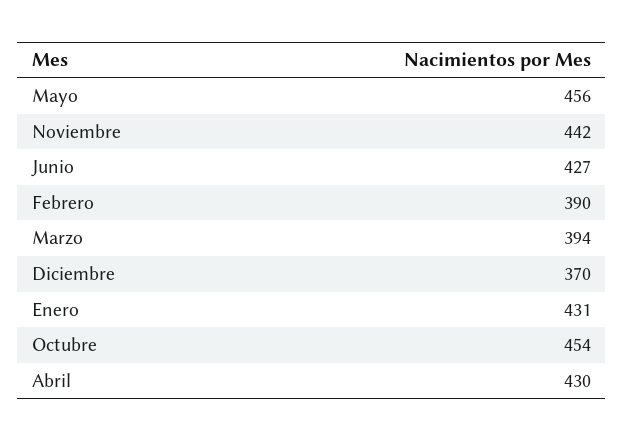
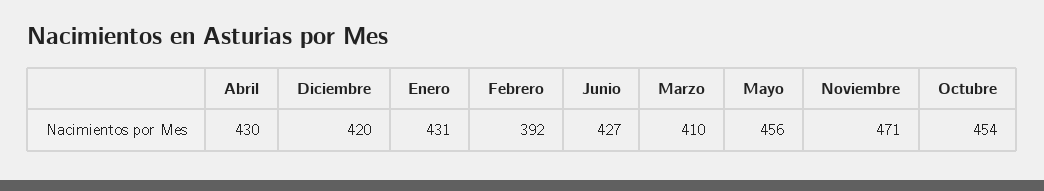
  {
    "Mayo": 456,
-   "Noviembre": 442,
+   "Noviembre": 471,
    "Junio": 427,
-   "Febrero": 390,
+   "Febrero": 392,
-   "Marzo": 394,
+   "Marzo": 410,
-   "Diciembre": 370,
+   "Diciembre": 420,
    "Enero": 431,
    "Octubre": 454,
    "Abril": 430
  }

